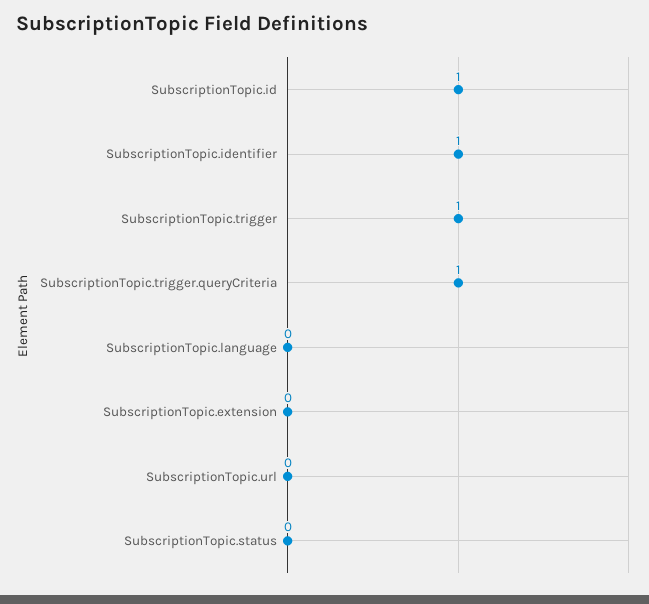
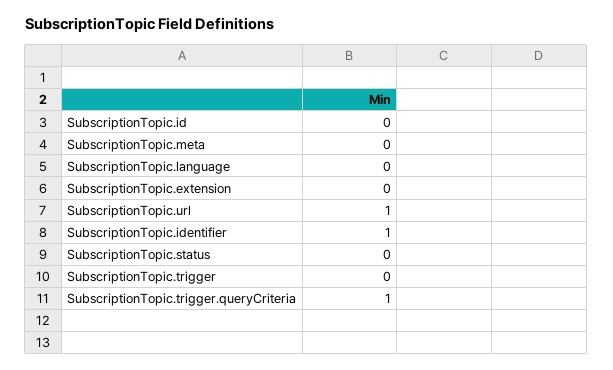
  {
-   "SubscriptionTopic.id": 1,
+   "SubscriptionTopic.id": 0,
    "SubscriptionTopic.identifier": 1,
-   "SubscriptionTopic.trigger": 1,
+   "SubscriptionTopic.trigger": 0,
    "SubscriptionTopic.trigger.queryCriteria": 1,
    "SubscriptionTopic.language": 0,
    "SubscriptionTopic.extension": 0,
-   "SubscriptionTopic.url": 0,
+   "SubscriptionTopic.url": 1,
-   "SubscriptionTopic.status": 0
+   "SubscriptionTopic.status": 0,
+   "SubscriptionTopic.meta": 0
  }

